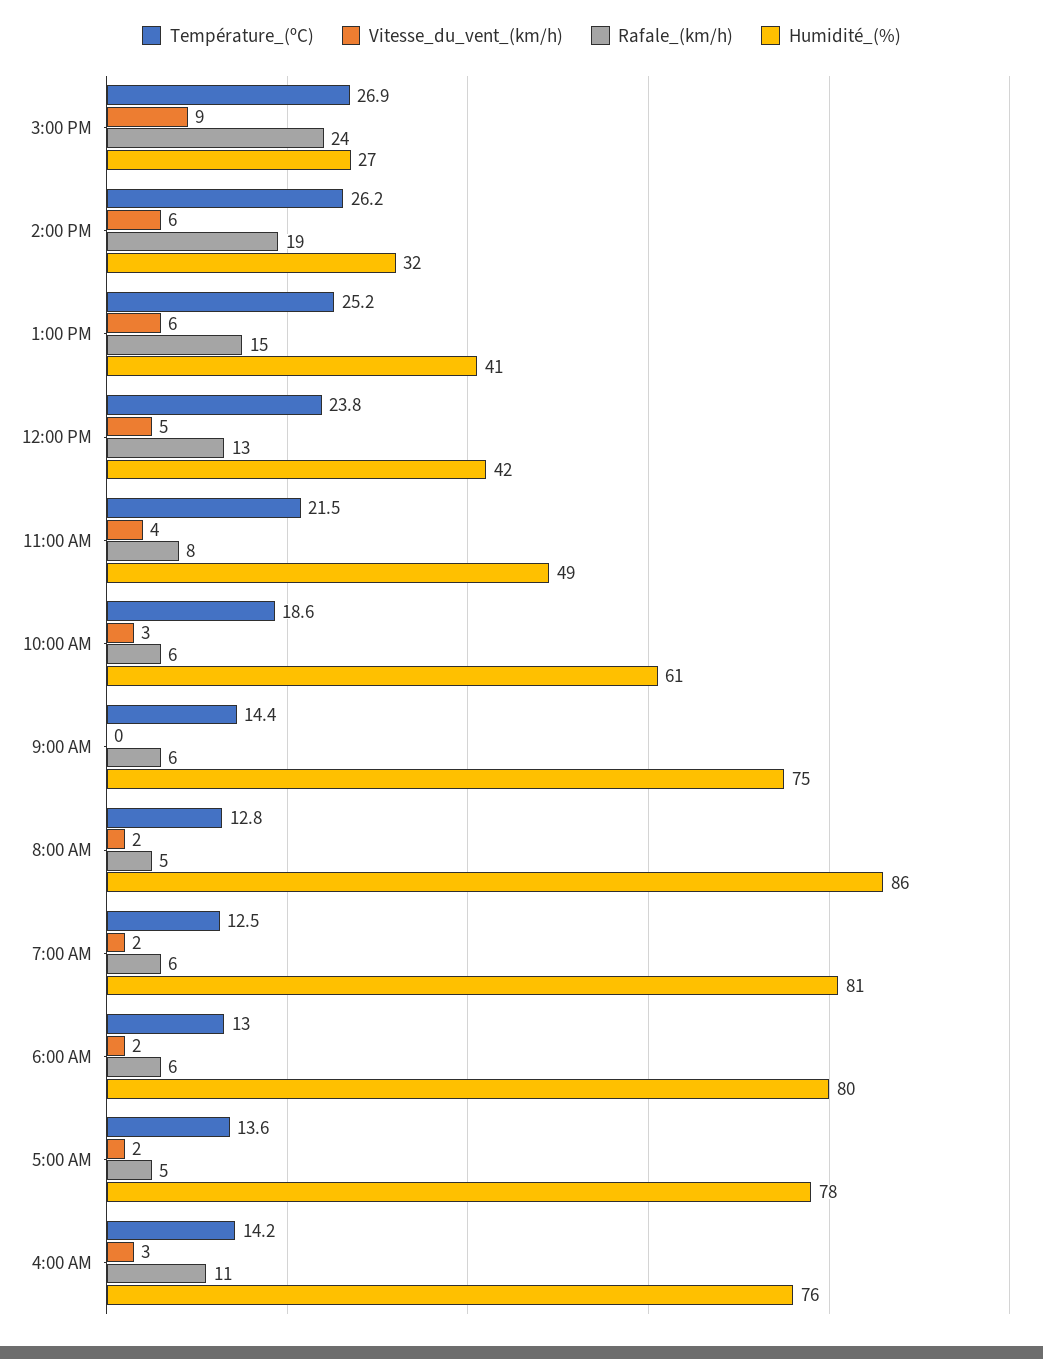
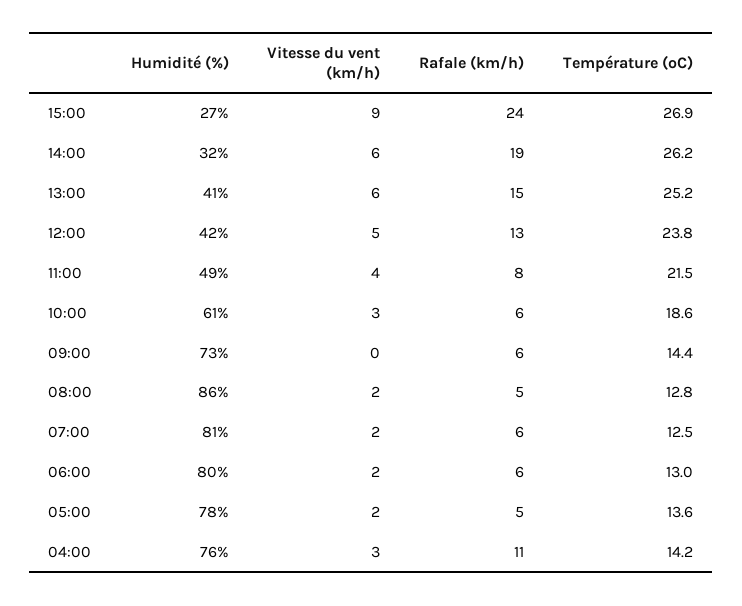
  {
    "Température_(ºC)": {
      "3:00 PM": 26.9,
      "2:00 PM": 26.2,
      "1:00 PM": 25.2,
      "12:00 PM": 23.8,
      "11:00 AM": 21.5,
      "10:00 AM": 18.6,
      "9:00 AM": 14.4,
      "8:00 AM": 12.8,
      "7:00 AM": 12.5,
      "6:00 AM": 13,
      "5:00 AM": 13.6,
      "4:00 AM": 14.2
    },
    "Vitesse_du_vent_(km/h)": {
      "3:00 PM": 9,
      "2:00 PM": 6,
      "1:00 PM": 6,
      "12:00 PM": 5,
      "11:00 AM": 4,
      "10:00 AM": 3,
      "9:00 AM": 0,
      "8:00 AM": 2,
      "7:00 AM": 2,
      "6:00 AM": 2,
      "5:00 AM": 2,
      "4:00 AM": 3
    },
    "Rafale_(km/h)": {
      "3:00 PM": 24,
      "2:00 PM": 19,
      "1:00 PM": 15,
      "12:00 PM": 13,
      "11:00 AM": 8,
      "10:00 AM": 6,
      "9:00 AM": 6,
      "8:00 AM": 5,
      "7:00 AM": 6,
      "6:00 AM": 6,
      "5:00 AM": 5,
      "4:00 AM": 11
    },
    "Humidité_(%)": {
      "3:00 PM": 27,
      "2:00 PM": 32,
      "1:00 PM": 41,
      "12:00 PM": 42,
      "11:00 AM": 49,
      "10:00 AM": 61,
-     "9:00 AM": 75,
+     "9:00 AM": 73,
      "8:00 AM": 86,
      "7:00 AM": 81,
      "6:00 AM": 80,
      "5:00 AM": 78,
      "4:00 AM": 76
    }
  }

